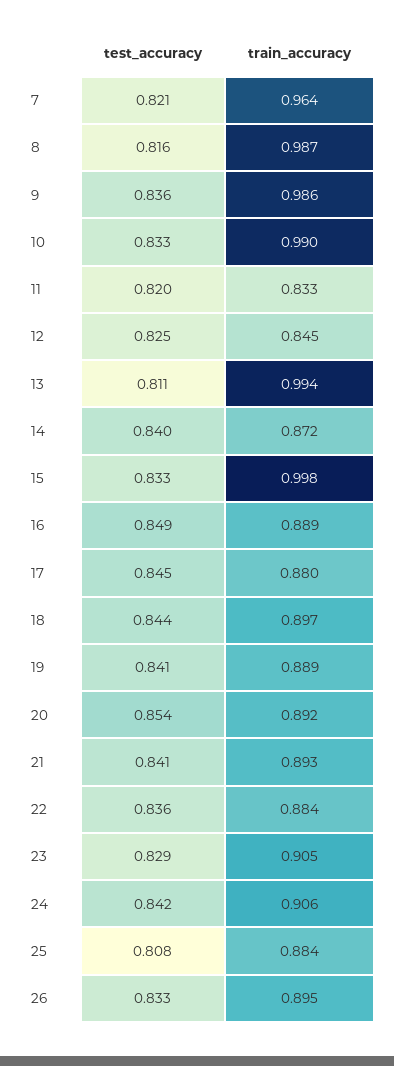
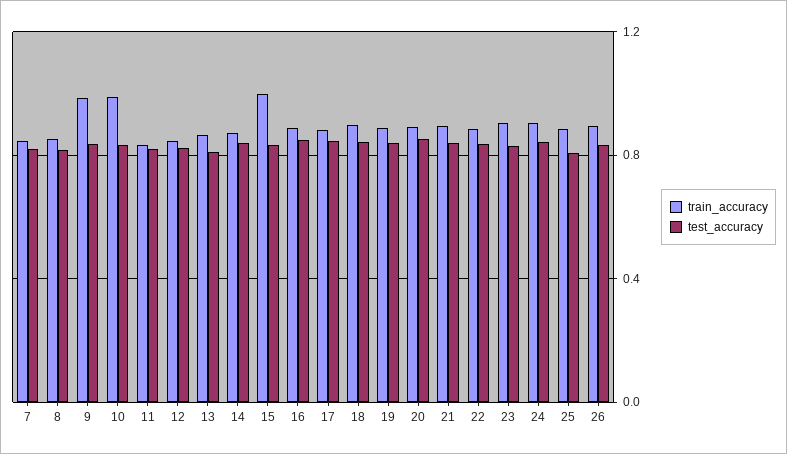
  {
    "test_accuracy": {
      "7": 0.821,
      "8": 0.816,
      "9": 0.836,
      "10": 0.833,
      "11": 0.82,
      "12": 0.825,
      "13": 0.811,
      "14": 0.84,
      "15": 0.833,
      "16": 0.849,
      "17": 0.845,
      "18": 0.844,
      "19": 0.841,
      "20": 0.854,
      "21": 0.841,
      "22": 0.836,
      "23": 0.829,
      "24": 0.842,
      "25": 0.808,
      "26": 0.833
    },
    "train_accuracy": {
-     "7": 0.964,
+     "7": 0.85,
-     "8": 0.987,
+     "8": 0.85,
      "9": 0.986,
      "10": 0.99,
      "11": 0.833,
      "12": 0.845,
-     "13": 0.994,
+     "13": 0.85,
      "14": 0.872,
      "15": 0.998,
      "16": 0.889,
      "17": 0.88,
      "18": 0.897,
      "19": 0.889,
      "20": 0.892,
      "21": 0.893,
      "22": 0.884,
      "23": 0.905,
      "24": 0.906,
      "25": 0.884,
      "26": 0.895
    }
  }

